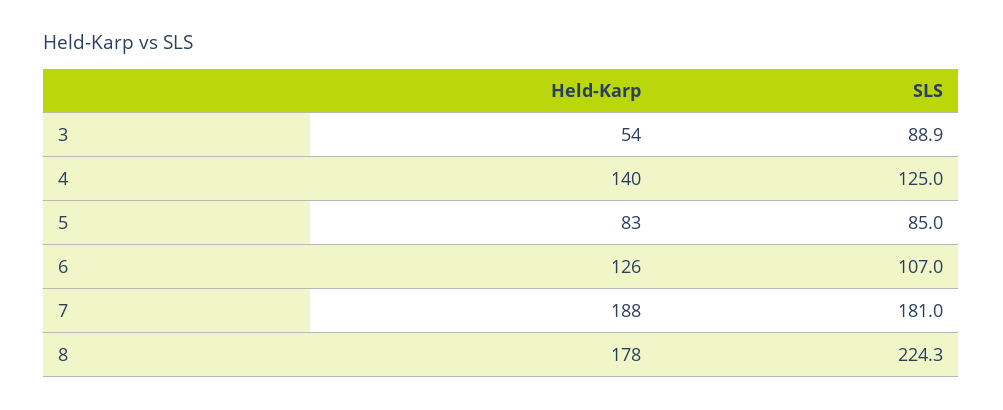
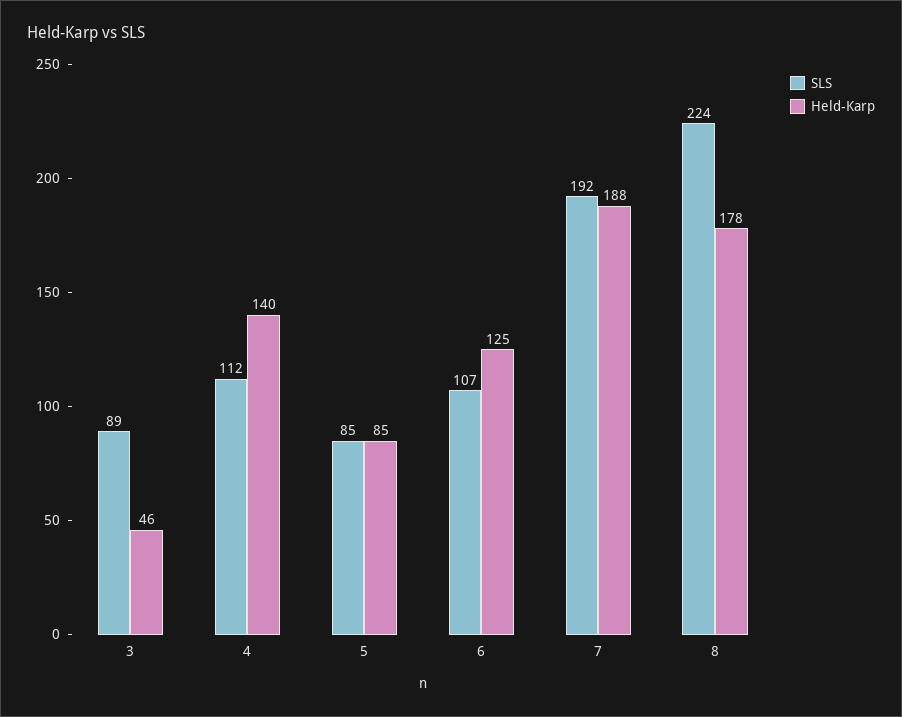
  {
    "Held-Karp": {
-     "3": 54,
+     "3": 46,
      "4": 140,
-     "5": 83,
+     "5": 85,
-     "6": 126,
+     "6": 125,
      "7": 188,
      "8": 178
    },
    "SLS": {
      "3": 88.9,
-     "4": 125,
+     "4": 112,
      "5": 85,
      "6": 107,
-     "7": 181,
+     "7": 192,
      "8": 224.3
    }
  }

